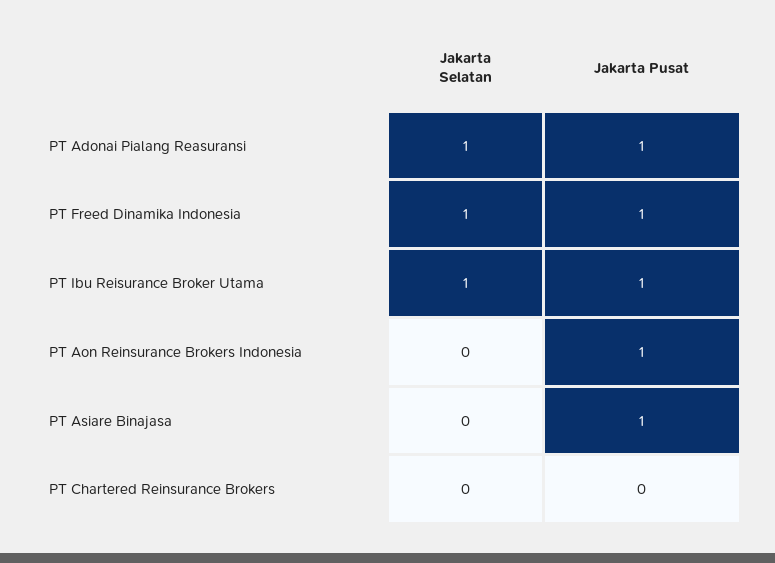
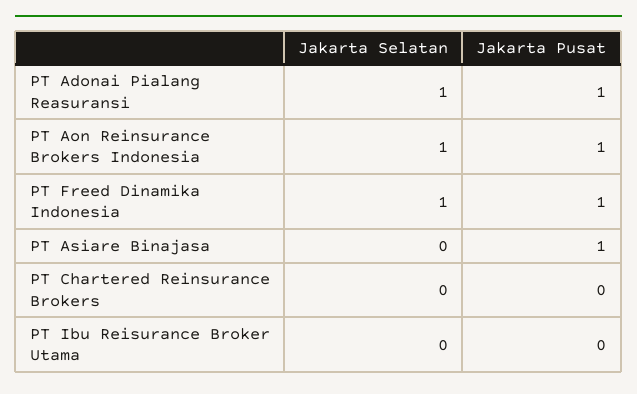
  {
    "Jakarta Selatan": {
      "PT Adonai Pialang Reasuransi": 1,
      "PT Freed Dinamika Indonesia": 1,
-     "PT Ibu Reisurance Broker Utama": 1,
+     "PT Ibu Reisurance Broker Utama": 0,
-     "PT Aon Reinsurance Brokers Indonesia": 0,
+     "PT Aon Reinsurance Brokers Indonesia": 1,
      "PT Asiare Binajasa": 0,
      "PT Chartered Reinsurance Brokers": 0
    },
    "Jakarta Pusat": {
      "PT Adonai Pialang Reasuransi": 1,
      "PT Freed Dinamika Indonesia": 1,
-     "PT Ibu Reisurance Broker Utama": 1,
+     "PT Ibu Reisurance Broker Utama": 0,
      "PT Aon Reinsurance Brokers Indonesia": 1,
      "PT Asiare Binajasa": 1,
      "PT Chartered Reinsurance Brokers": 0
    }
  }

